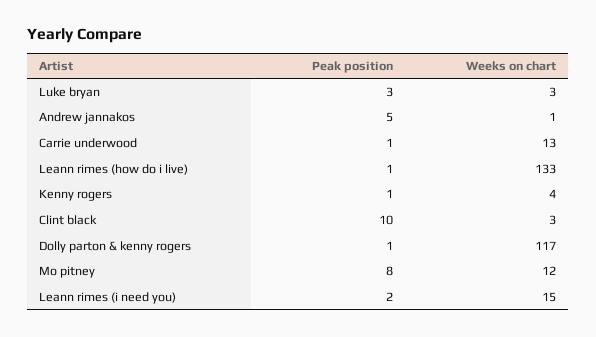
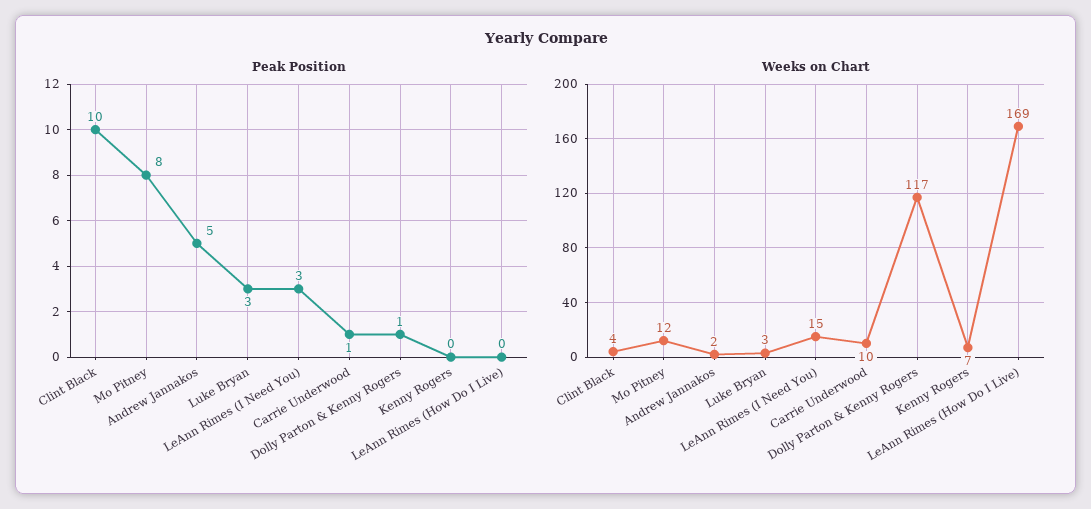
  {
    "Peak position": {
      "Luke bryan": 3,
      "Andrew jannakos": 5,
      "Carrie underwood": 1,
-     "Leann rimes (how do i live)": 1,
+     "Leann rimes (how do i live)": 0,
-     "Kenny rogers": 1,
+     "Kenny rogers": 0,
      "Clint black": 10,
      "Dolly parton & kenny rogers": 1,
      "Mo pitney": 8,
-     "Leann rimes (i need you)": 2
+     "Leann rimes (i need you)": 3
    },
    "Weeks on chart": {
      "Luke bryan": 3,
-     "Andrew jannakos": 1,
+     "Andrew jannakos": 2,
-     "Carrie underwood": 13,
+     "Carrie underwood": 10,
-     "Leann rimes (how do i live)": 133,
+     "Leann rimes (how do i live)": 169,
-     "Kenny rogers": 4,
+     "Kenny rogers": 7,
-     "Clint black": 3,
+     "Clint black": 4,
      "Dolly parton & kenny rogers": 117,
      "Mo pitney": 12,
      "Leann rimes (i need you)": 15
    }
  }

